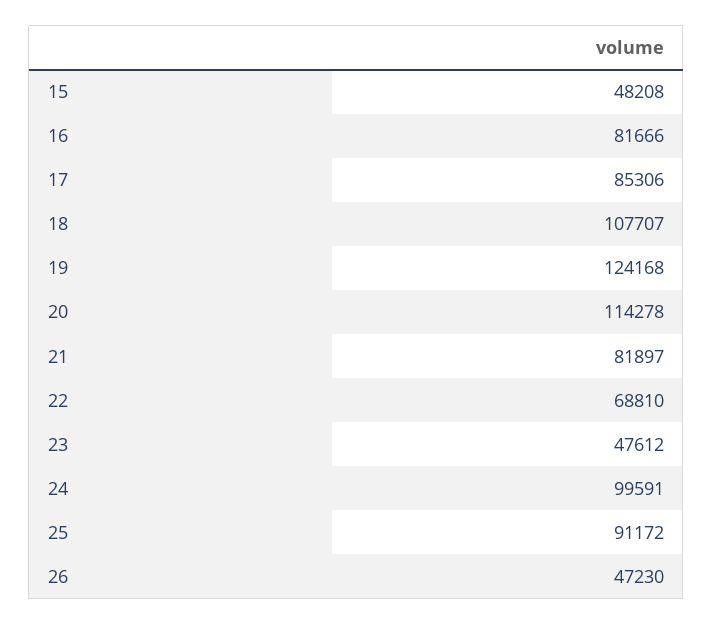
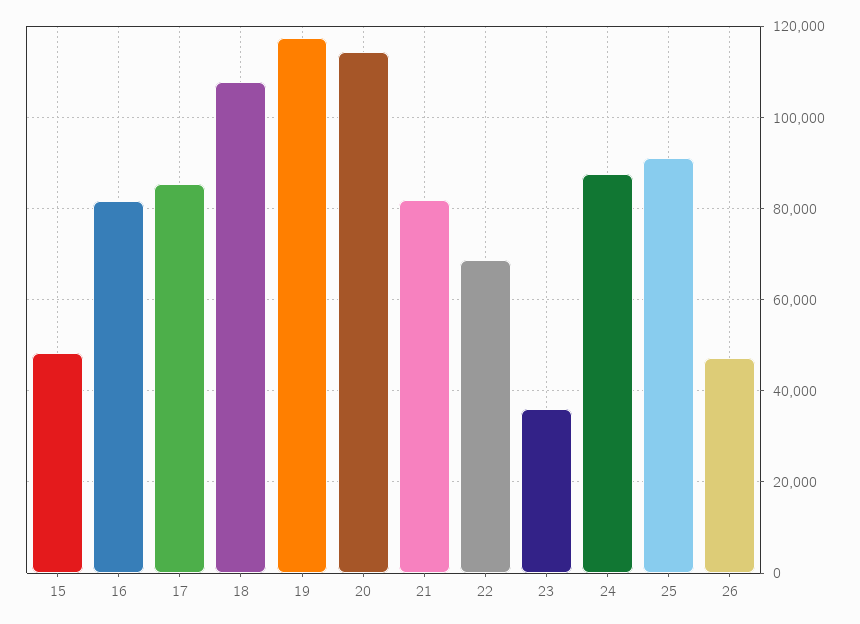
  {
    "15": 48208,
    "16": 81666,
    "17": 85306,
    "18": 107707,
-   "19": 124168,
+   "19": 118000,
    "20": 114278,
    "21": 81897,
    "22": 68810,
-   "23": 47612,
+   "23": 36000,
-   "24": 99591,
+   "24": 88000,
    "25": 91172,
    "26": 47230
  }

